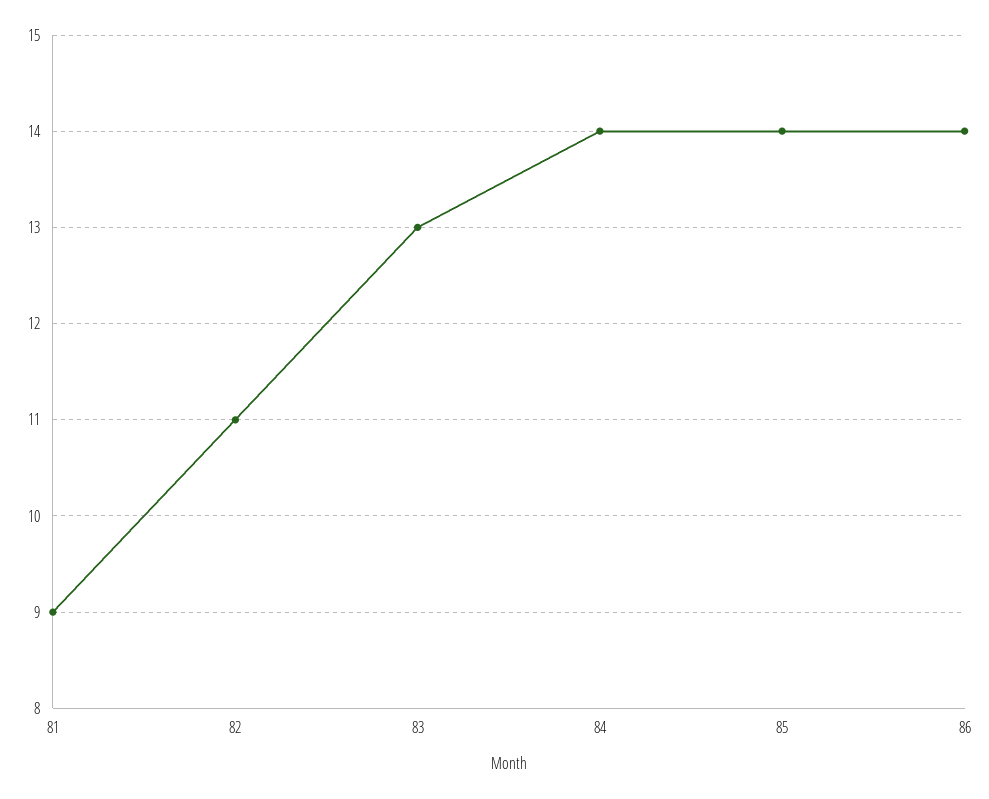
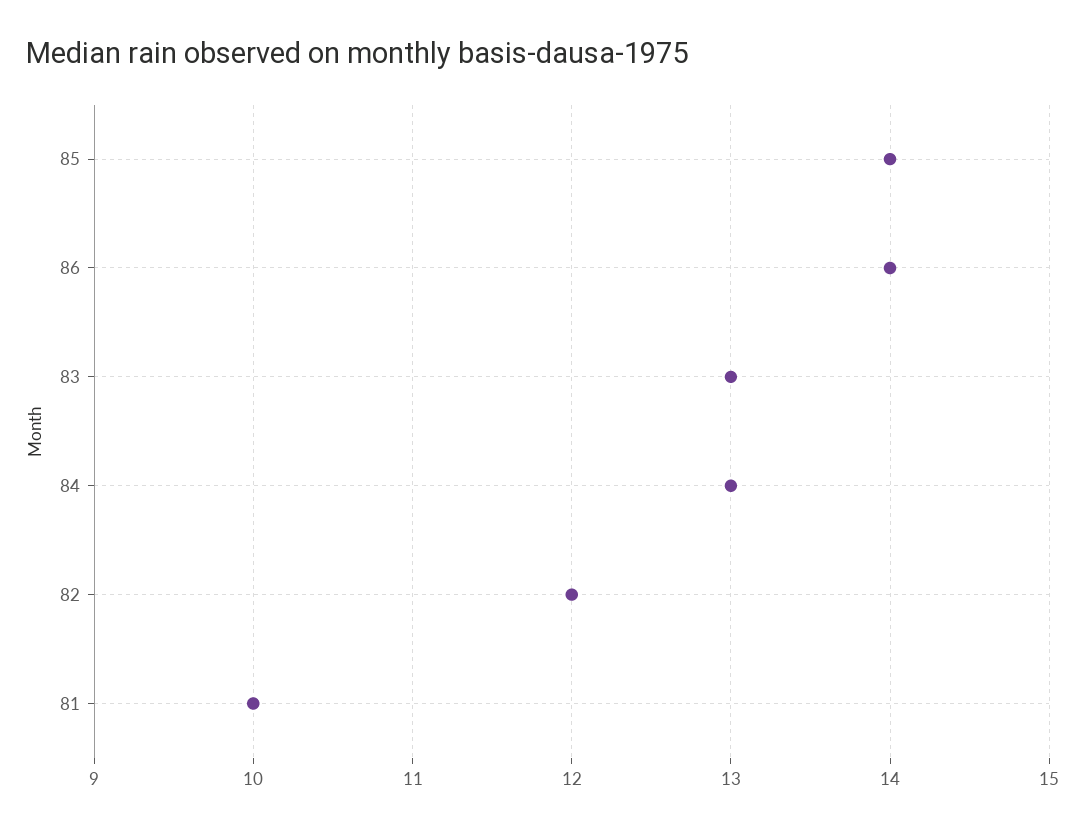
  {
-   "81": 9,
+   "81": 10,
-   "82": 11,
+   "82": 12,
    "83": 13,
-   "84": 14,
+   "84": 13,
    "85": 14,
    "86": 14
  }

